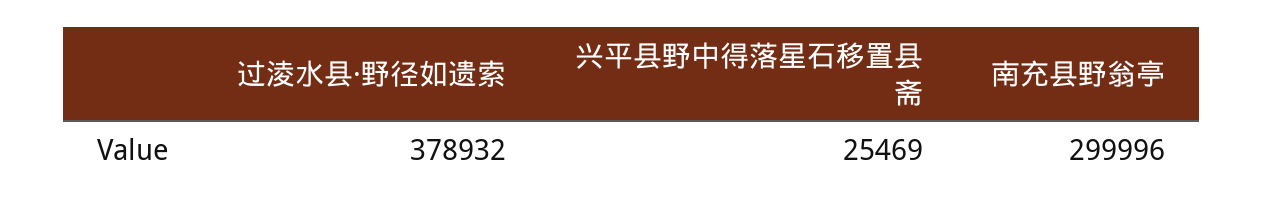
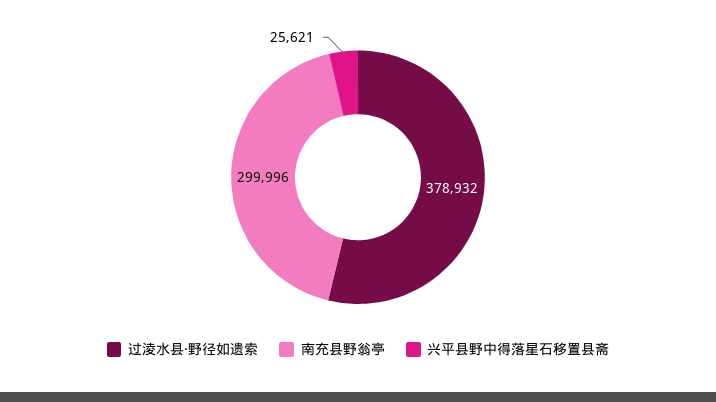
  {
    "过淩水县·野径如遗索": 378932,
-   "兴平县野中得落星石移置县斋": 25469,
+   "兴平县野中得落星石移置县斋": 25621,
    "南充县野翁亭": 299996
  }

